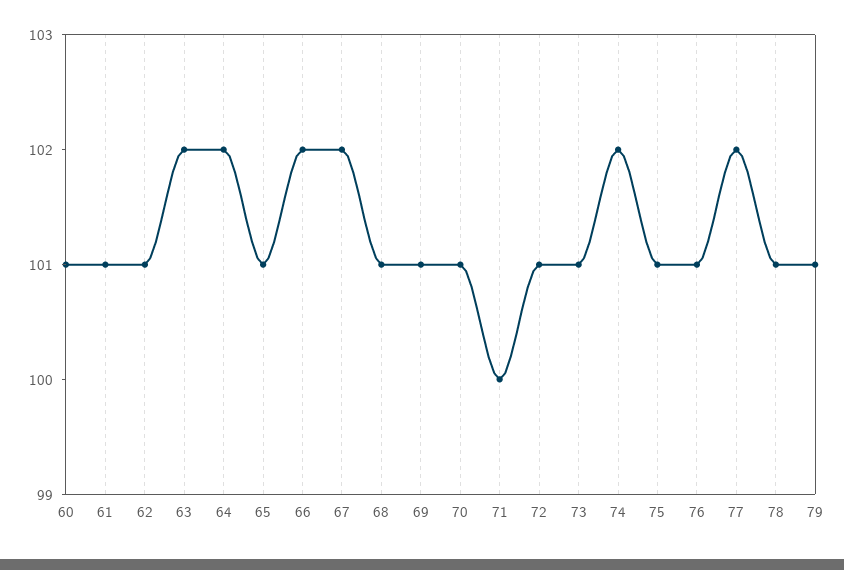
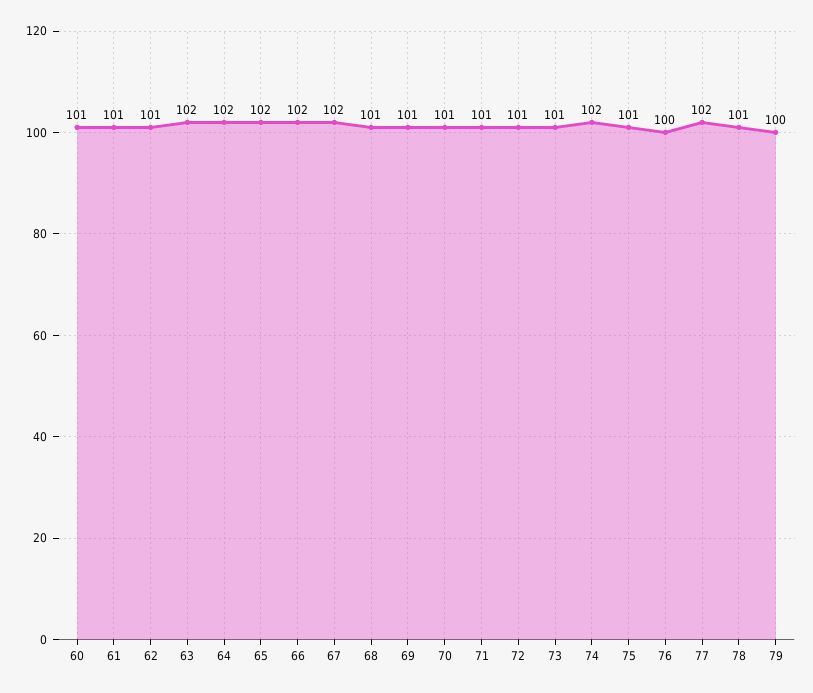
  {
    "60": 101,
    "61": 101,
    "62": 101,
    "63": 102,
    "64": 102,
-   "65": 101,
+   "65": 102,
    "66": 102,
    "67": 102,
    "68": 101,
    "69": 101,
    "70": 101,
-   "71": 100,
+   "71": 101,
    "72": 101,
    "73": 101,
    "74": 102,
    "75": 101,
-   "76": 101,
+   "76": 100,
    "77": 102,
    "78": 101,
-   "79": 101
+   "79": 100
  }

